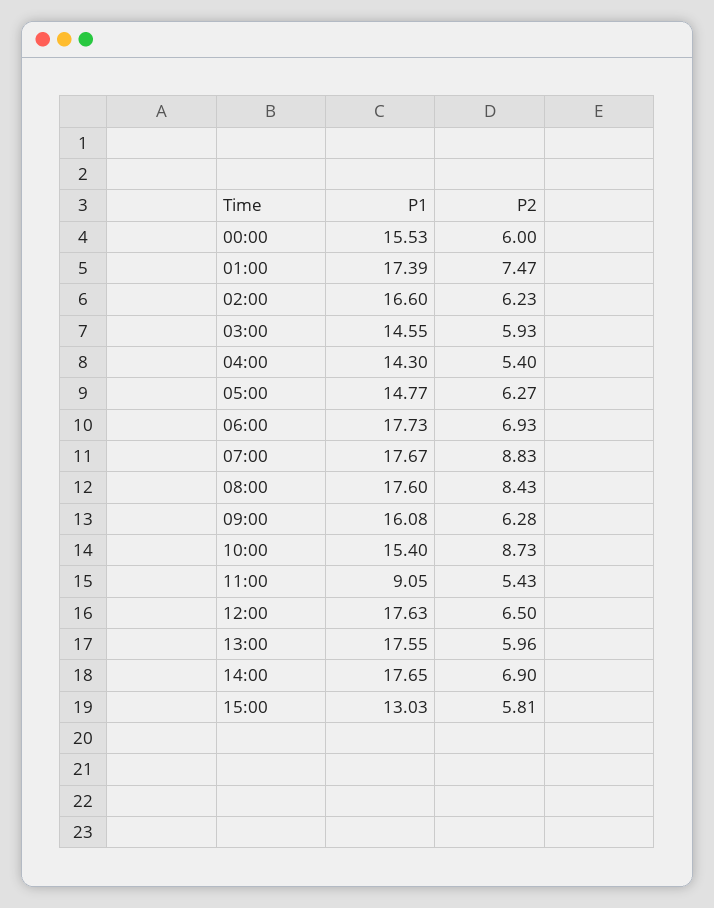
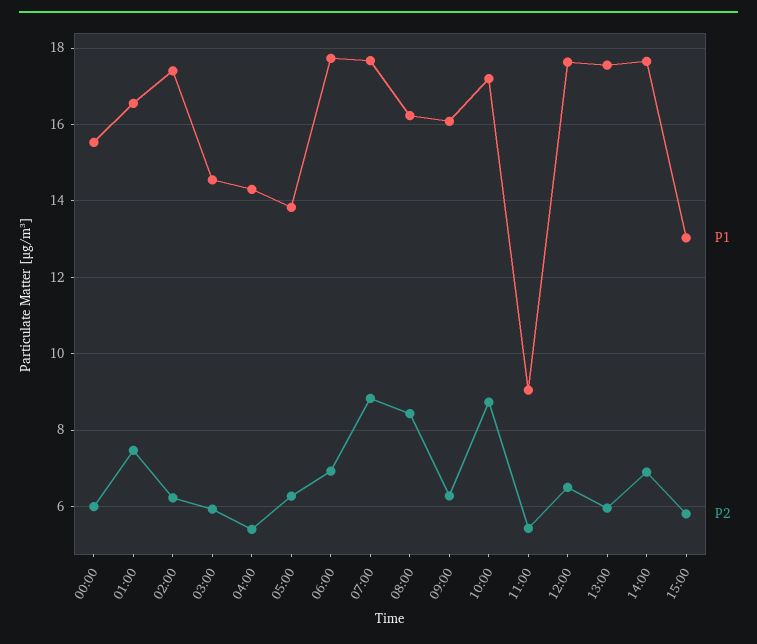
  {
    "P1": {
      "00:00": 15.53,
-     "01:00": 17.39,
+     "01:00": 16.6,
-     "02:00": 16.6,
+     "02:00": 17.4,
      "03:00": 14.55,
      "04:00": 14.3,
-     "05:00": 14.77,
+     "05:00": 13.8,
      "06:00": 17.73,
      "07:00": 17.67,
-     "08:00": 17.6,
+     "08:00": 16.2,
      "09:00": 16.08,
-     "10:00": 15.4,
+     "10:00": 17.2,
      "11:00": 9.05,
      "12:00": 17.63,
      "13:00": 17.55,
      "14:00": 17.65,
      "15:00": 13.03
    },
    "P2": {
      "00:00": 6,
      "01:00": 7.47,
      "02:00": 6.23,
      "03:00": 5.93,
      "04:00": 5.4,
      "05:00": 6.27,
      "06:00": 6.93,
      "07:00": 8.83,
      "08:00": 8.43,
      "09:00": 6.28,
      "10:00": 8.73,
      "11:00": 5.43,
      "12:00": 6.5,
      "13:00": 5.96,
      "14:00": 6.9,
      "15:00": 5.81
    }
  }

